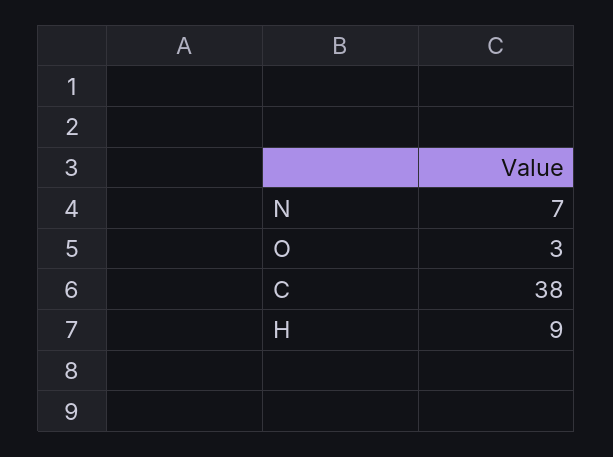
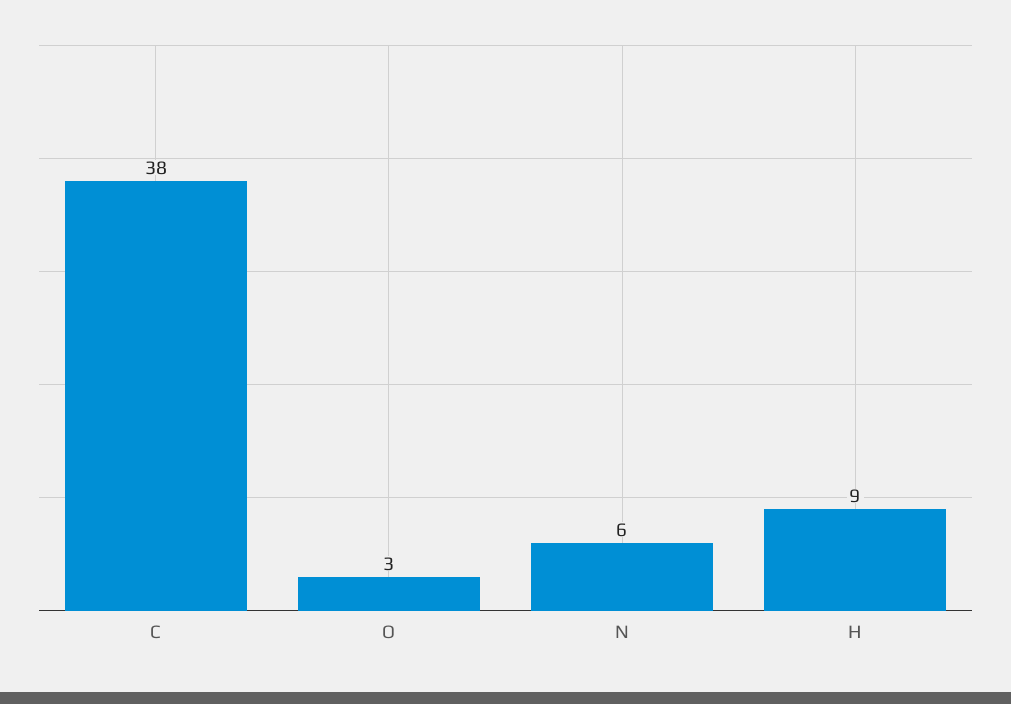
  {
-   "N": 7,
+   "N": 6,
    "O": 3,
    "C": 38,
    "H": 9
  }

